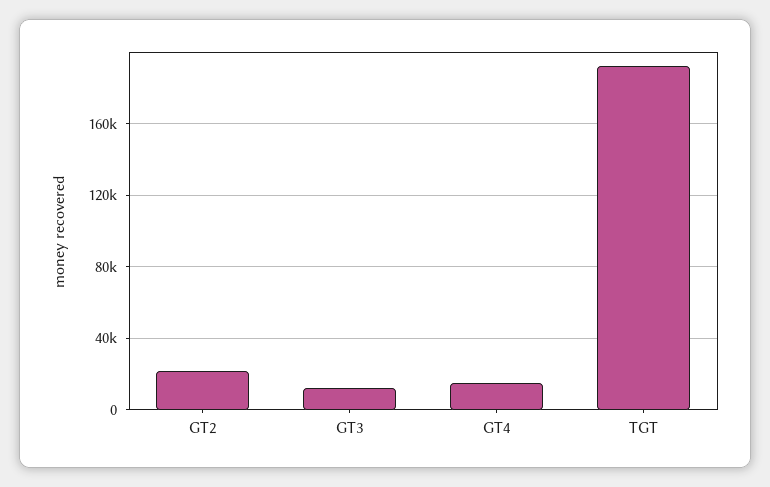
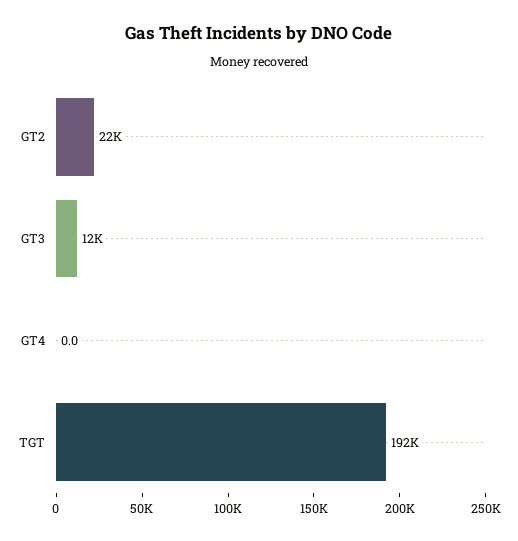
  {
    "GT2": 22000,
    "GT3": 12000,
-   "GT4": 15000,
+   "GT4": 0,
    "TGT": 192000
  }

